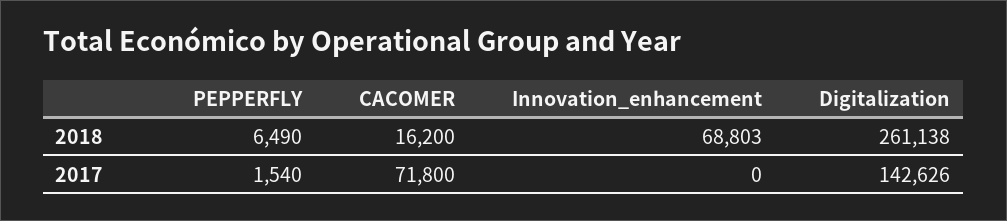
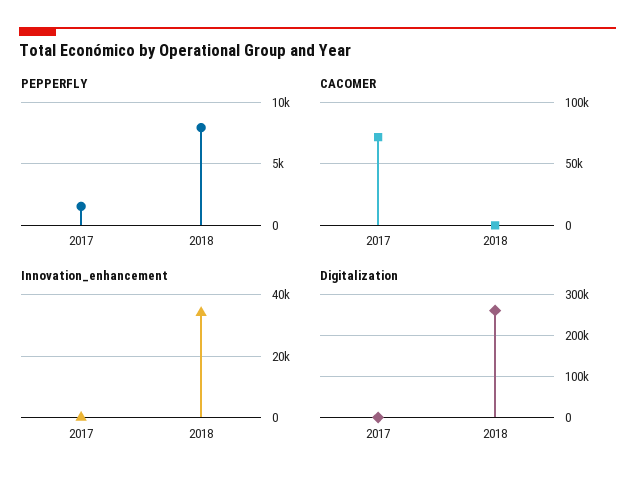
  {
    "PEPPERFLY": {
-     "2018": 6490,
+     "2018": 8000,
      "2017": 1540
    },
    "CACOMER": {
-     "2018": 16200,
+     "2018": 0,
      "2017": 71800
    },
    "Innovation_enhancement": {
-     "2018": 68803,
+     "2018": 34000,
      "2017": 0
    },
    "Digitalization": {
      "2018": 261138,
-     "2017": 142626
+     "2017": 0
    }
  }

